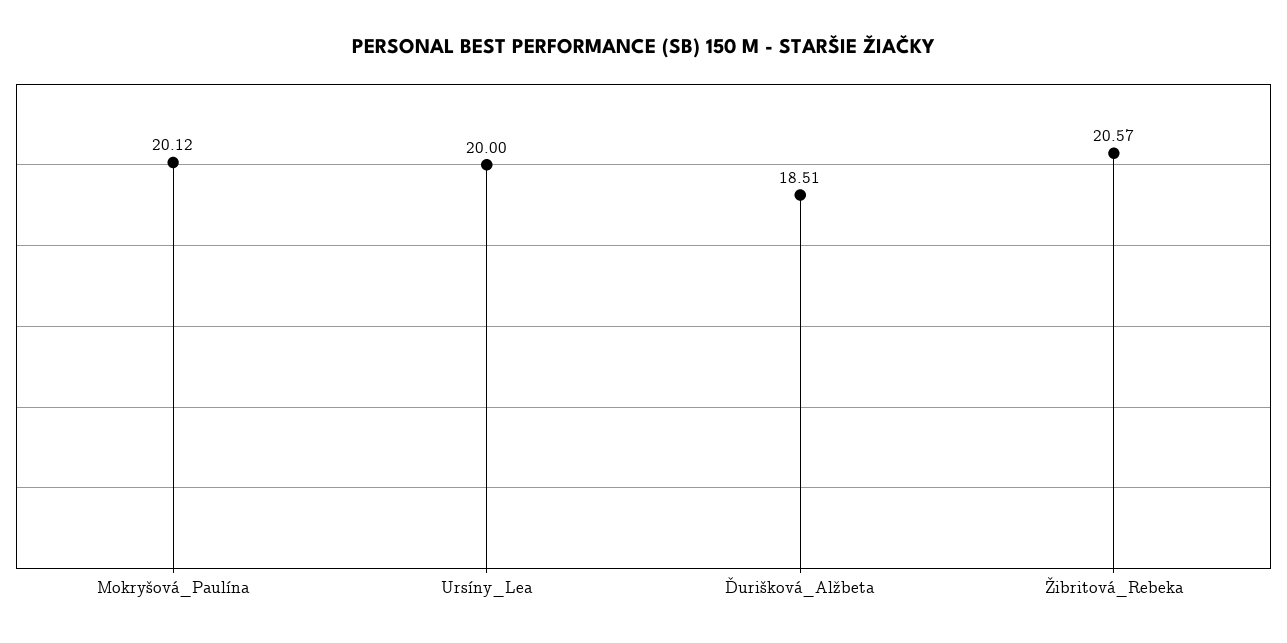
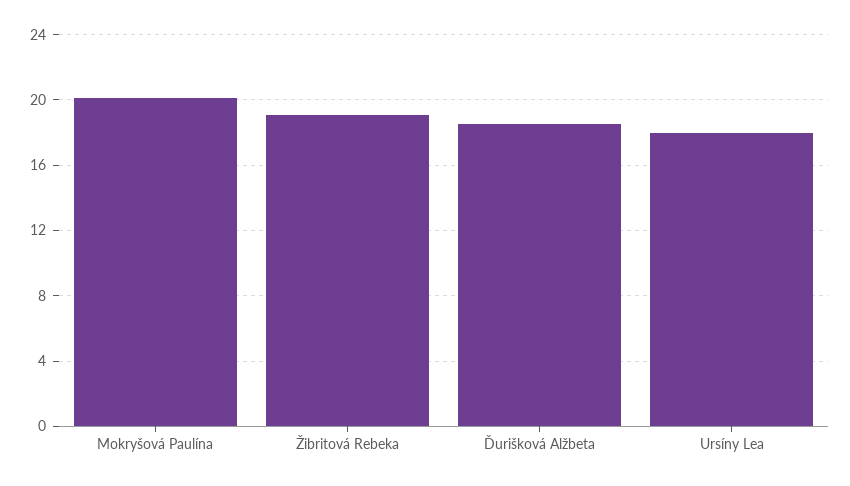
  {
    "Mokryšová_Paulína": 20.12,
-   "Ursíny_Lea": 20,
+   "Ursíny_Lea": 18,
    "Ďurišková_Alžbeta": 18.51,
-   "Žibritová_Rebeka": 20.57
+   "Žibritová_Rebeka": 19
  }

